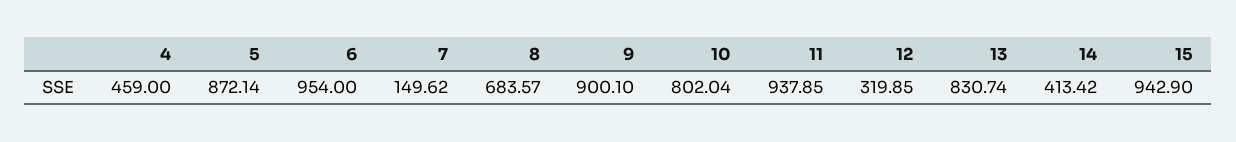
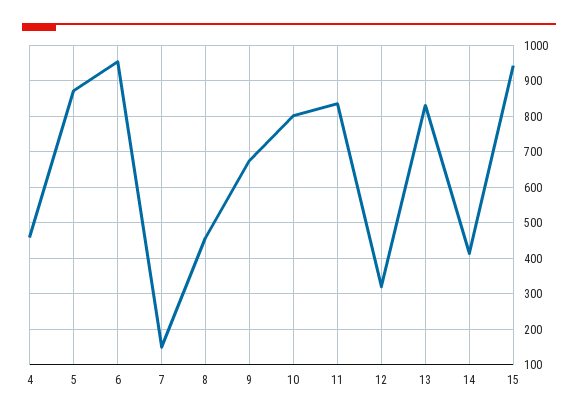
  {
    "4": 459,
    "5": 872.14,
    "6": 954,
    "7": 149.62,
-   "8": 683.57,
+   "8": 460,
-   "9": 900.1,
+   "9": 680,
    "10": 802.04,
-   "11": 937.85,
+   "11": 840,
    "12": 319.85,
    "13": 830.74,
    "14": 413.42,
    "15": 942.9
  }

